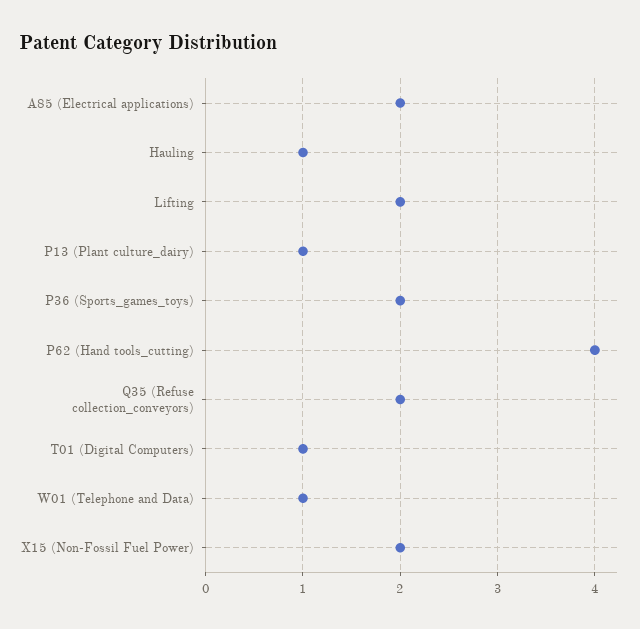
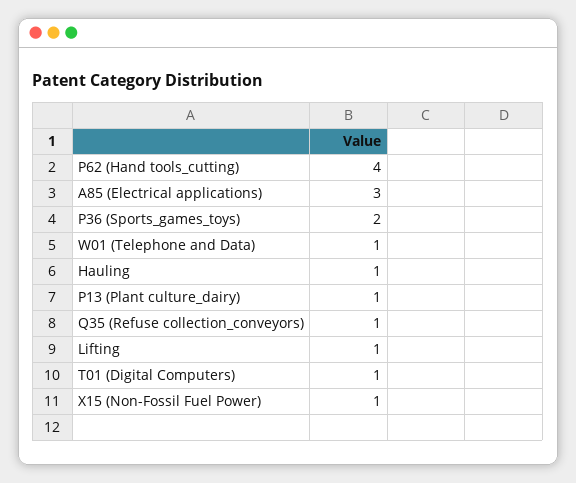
  {
-   "A85 (Electrical applications)": 2,
+   "A85 (Electrical applications)": 3,
    "Hauling": 1,
-   "Lifting": 2,
+   "Lifting": 1,
    "P13 (Plant culture_dairy)": 1,
    "P36 (Sports_games_toys)": 2,
    "P62 (Hand tools_cutting)": 4,
-   "Q35 (Refuse collection_conveyors)": 2,
+   "Q35 (Refuse collection_conveyors)": 1,
    "T01 (Digital Computers)": 1,
    "W01 (Telephone and Data)": 1,
-   "X15 (Non-Fossil Fuel Power)": 2
+   "X15 (Non-Fossil Fuel Power)": 1
  }

